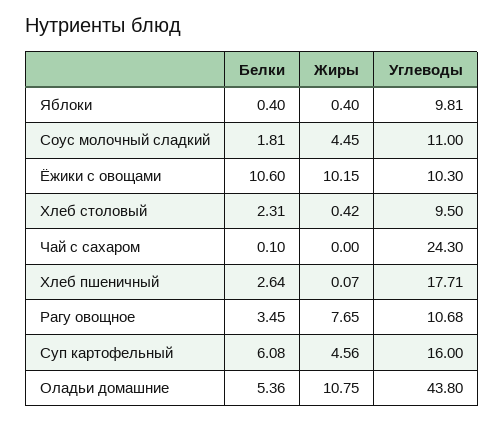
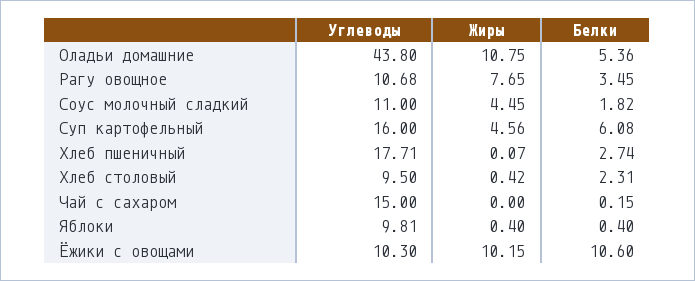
  {
    "Белки": {
      "Яблоки": 0.4,
-     "Соус молочный сладкий": 1.81,
+     "Соус молочный сладкий": 1.82,
      "Ёжики с овощами": 10.6,
      "Хлеб столовый": 2.31,
-     "Чай с сахаром": 0.1,
+     "Чай с сахаром": 0.15,
-     "Хлеб пшеничный": 2.64,
+     "Хлеб пшеничный": 2.74,
      "Рагу овощное": 3.45,
      "Суп картофельный": 6.08,
      "Оладьи домашние": 5.36
    },
    "Жиры": {
      "Яблоки": 0.4,
      "Соус молочный сладкий": 4.45,
      "Ёжики с овощами": 10.15,
      "Хлеб столовый": 0.42,
      "Чай с сахаром": 0,
      "Хлеб пшеничный": 0.07,
      "Рагу овощное": 7.65,
      "Суп картофельный": 4.56,
      "Оладьи домашние": 10.75
    },
    "Углеводы": {
      "Яблоки": 9.81,
      "Соус молочный сладкий": 11,
      "Ёжики с овощами": 10.3,
      "Хлеб столовый": 9.5,
-     "Чай с сахаром": 24.3,
+     "Чай с сахаром": 15,
      "Хлеб пшеничный": 17.71,
      "Рагу овощное": 10.68,
      "Суп картофельный": 16,
      "Оладьи домашние": 43.8
    }
  }

